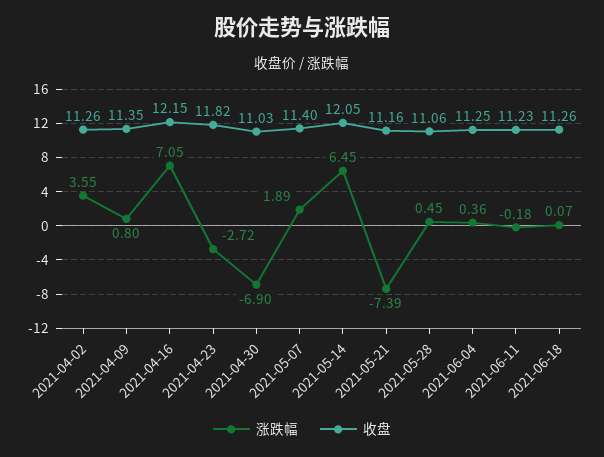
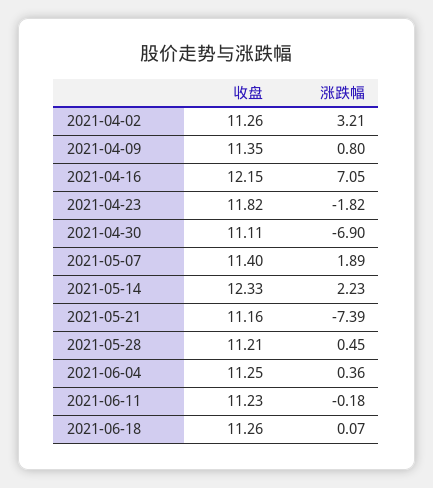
  {
    "涨跌幅": {
-     "2021-04-02": 3.55,
+     "2021-04-02": 3.21,
      "2021-04-09": 0.8,
      "2021-04-16": 7.05,
-     "2021-04-23": -2.72,
+     "2021-04-23": -1.82,
      "2021-04-30": -6.9,
      "2021-05-07": 1.89,
-     "2021-05-14": 6.45,
+     "2021-05-14": 2.23,
      "2021-05-21": -7.39,
      "2021-05-28": 0.45,
      "2021-06-04": 0.36,
      "2021-06-11": -0.18,
      "2021-06-18": 0.07
    },
    "收盘": {
      "2021-04-02": 11.26,
      "2021-04-09": 11.35,
      "2021-04-16": 12.15,
      "2021-04-23": 11.82,
-     "2021-04-30": 11.03,
+     "2021-04-30": 11.11,
      "2021-05-07": 11.4,
-     "2021-05-14": 12.05,
+     "2021-05-14": 12.33,
      "2021-05-21": 11.16,
-     "2021-05-28": 11.06,
+     "2021-05-28": 11.21,
      "2021-06-04": 11.25,
      "2021-06-11": 11.23,
      "2021-06-18": 11.26
    }
  }

